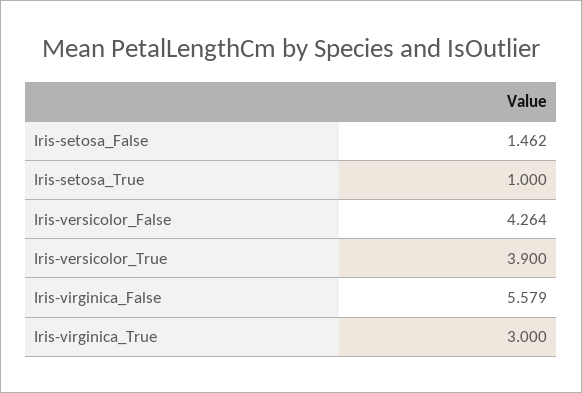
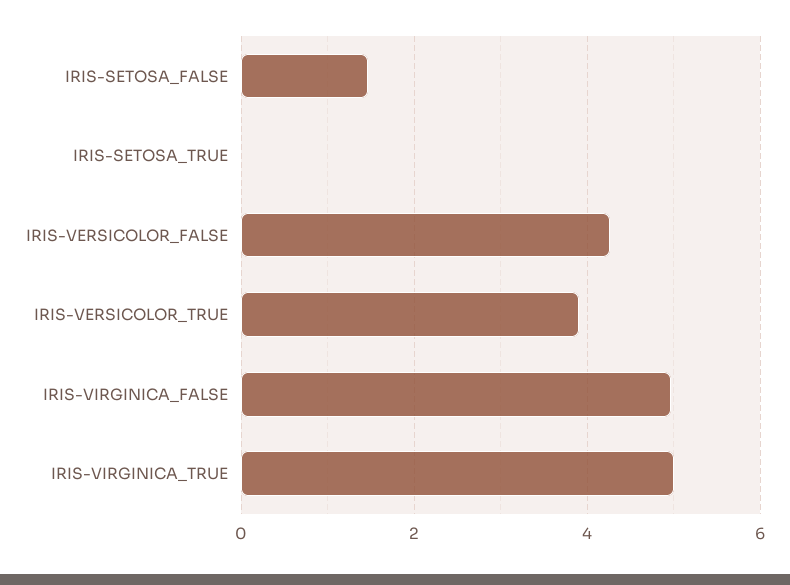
  {
    "Iris-setosa_False": 1.462,
-   "Iris-setosa_True": 1,
+   "Iris-setosa_True": 0,
    "Iris-versicolor_False": 4.264,
    "Iris-versicolor_True": 3.9,
-   "Iris-virginica_False": 5.579,
+   "Iris-virginica_False": 5,
-   "Iris-virginica_True": 3
+   "Iris-virginica_True": 5
  }

